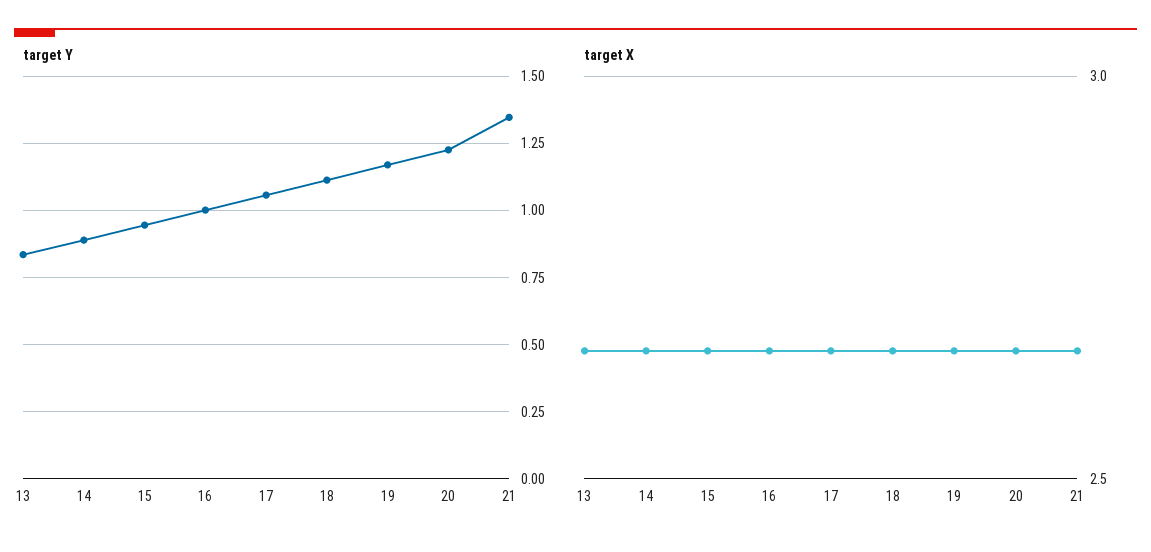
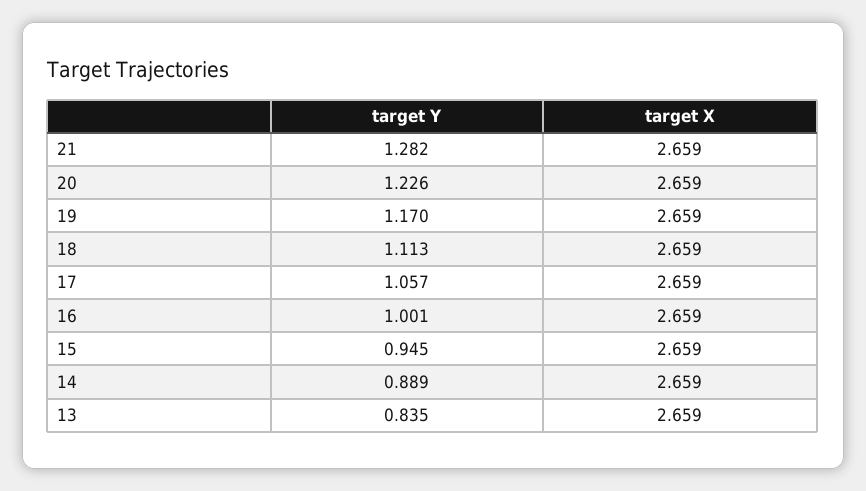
  {
    "target Y": {
      "13": 0.835,
      "14": 0.889,
      "15": 0.945,
      "16": 1.001,
      "17": 1.057,
      "18": 1.113,
      "19": 1.17,
      "20": 1.226,
-     "21": 1.35
+     "21": 1.282
    },
    "target X": {
      "13": 2.659,
      "14": 2.659,
      "15": 2.659,
      "16": 2.659,
      "17": 2.659,
      "18": 2.659,
      "19": 2.659,
      "20": 2.659,
      "21": 2.659
    }
  }

